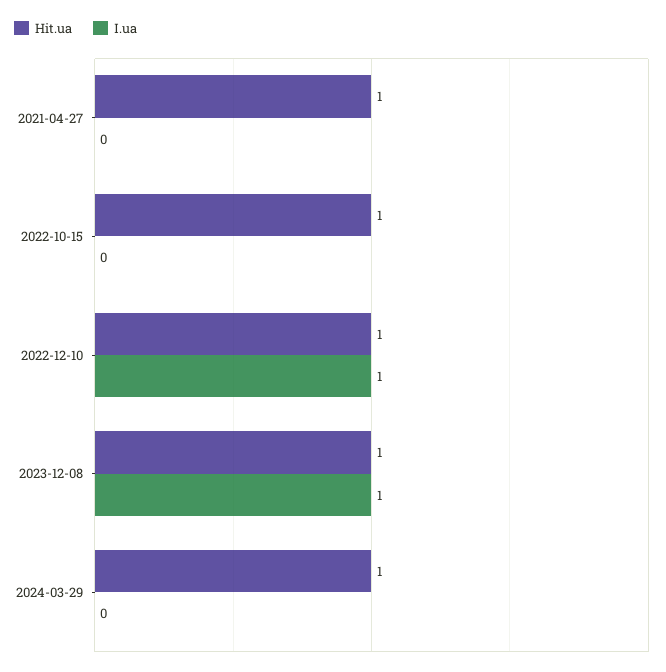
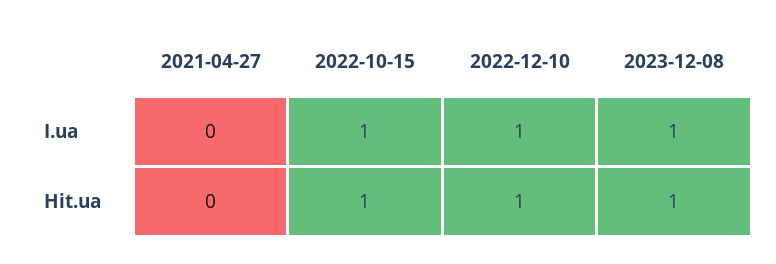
  {
    "Hit.ua": {
-     "2021-04-27": 1,
+     "2021-04-27": 0,
      "2022-10-15": 1,
      "2022-12-10": 1,
-     "2023-12-08": 1,
+     "2023-12-08": 1
-     "2024-03-29": 1
    },
    "I.ua": {
      "2021-04-27": 0,
-     "2022-10-15": 0,
+     "2022-10-15": 1,
      "2022-12-10": 1,
-     "2023-12-08": 1,
+     "2023-12-08": 1
-     "2024-03-29": 0
    }
  }

